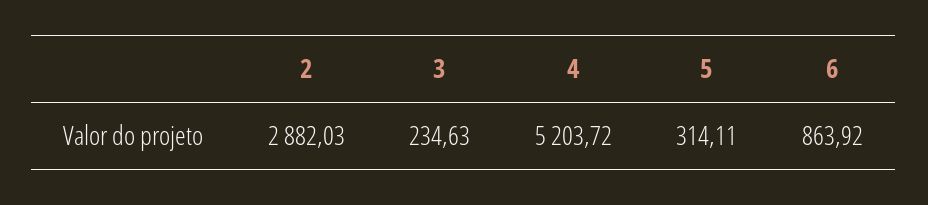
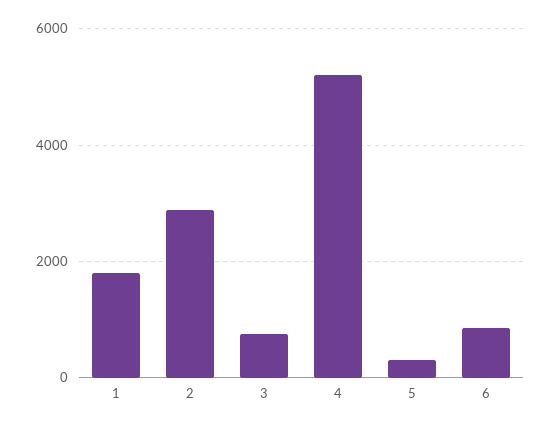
  {
    "2": 2882.03,
-   "3": 234.63,
+   "3": 800,
    "4": 5203.72,
    "5": 314.11,
-   "6": 863.92
+   "6": 863.92,
+   "1": 1800
  }

